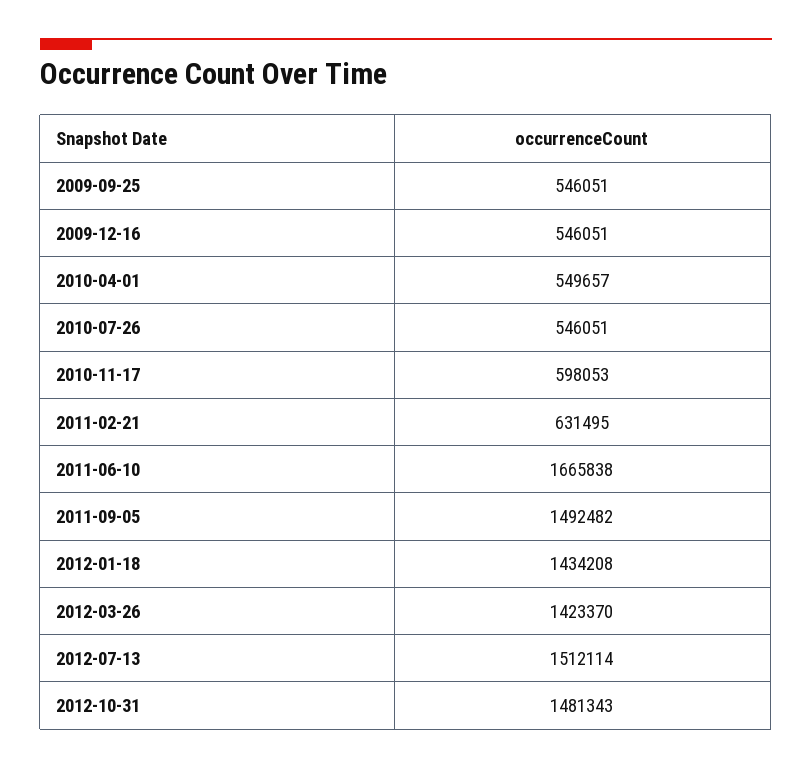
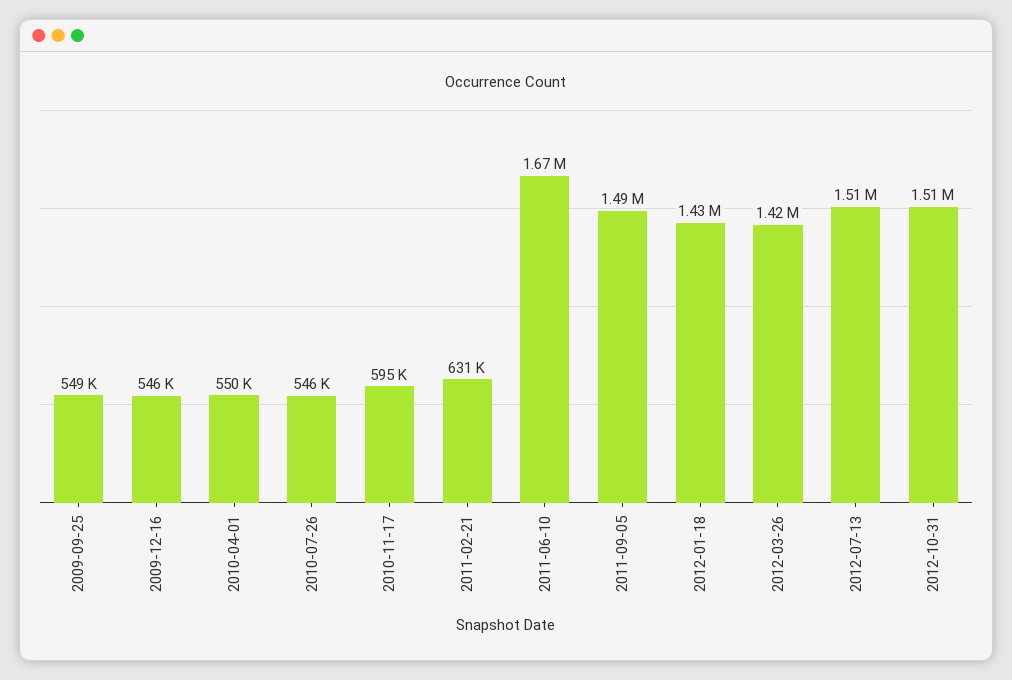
  {
-   "2009-09-25": 546051,
+   "2009-09-25": 549000,
    "2009-12-16": 546051,
    "2010-04-01": 549657,
    "2010-07-26": 546051,
-   "2010-11-17": 598053,
+   "2010-11-17": 595000,
    "2011-02-21": 631495,
    "2011-06-10": 1665838,
    "2011-09-05": 1492482,
    "2012-01-18": 1434208,
    "2012-03-26": 1423370,
    "2012-07-13": 1512114,
-   "2012-10-31": 1481343
+   "2012-10-31": 1510000
  }

